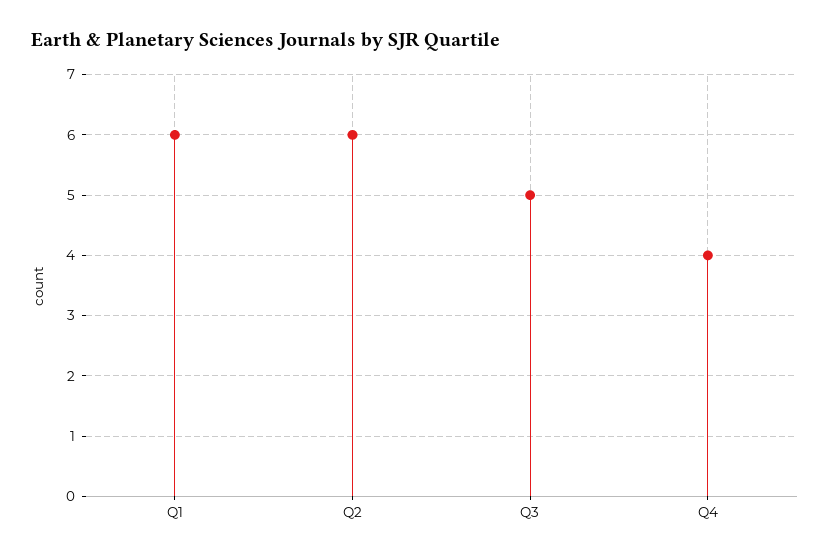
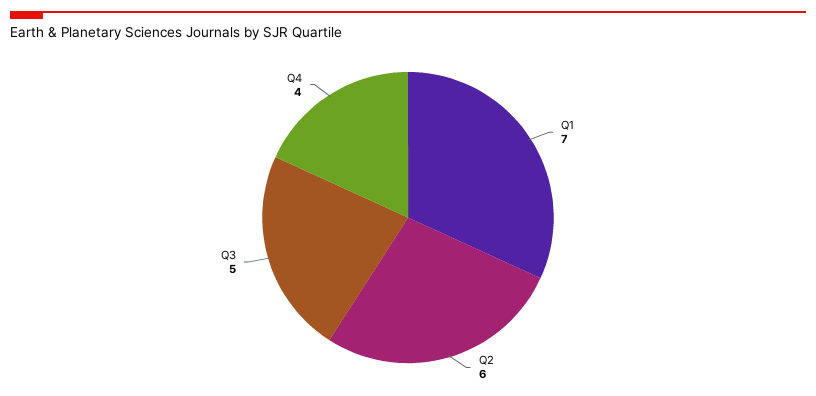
  {
-   "Q1": 6,
+   "Q1": 7,
    "Q2": 6,
    "Q3": 5,
    "Q4": 4
  }

